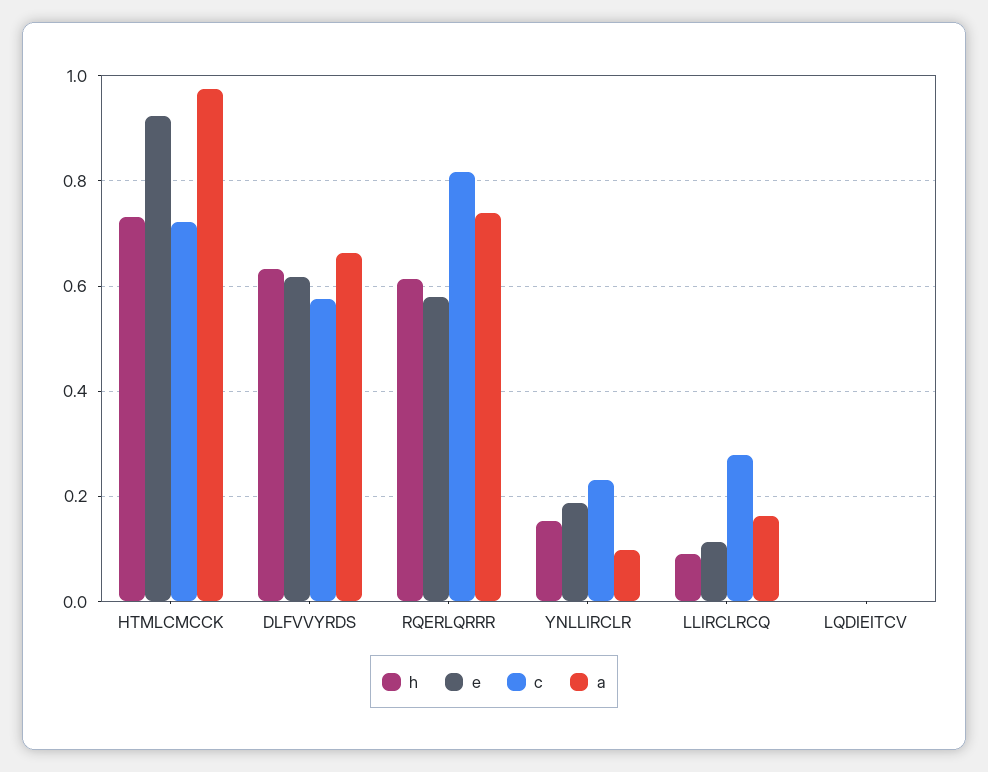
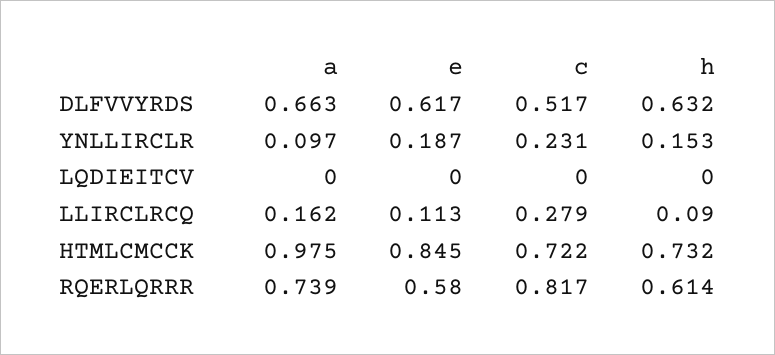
  {
    "h": {
      "HTMLCMCCK": 0.732,
      "DLFVVYRDS": 0.632,
      "RQERLQRRR": 0.614,
      "YNLLIRCLR": 0.153,
      "LLIRCLRCQ": 0.09,
      "LQDIEITCV": 0
    },
    "e": {
-     "HTMLCMCCK": 0.92,
+     "HTMLCMCCK": 0.845,
      "DLFVVYRDS": 0.617,
      "RQERLQRRR": 0.58,
      "YNLLIRCLR": 0.187,
      "LLIRCLRCQ": 0.113,
      "LQDIEITCV": 0
    },
    "c": {
      "HTMLCMCCK": 0.722,
-     "DLFVVYRDS": 0.58,
+     "DLFVVYRDS": 0.517,
      "RQERLQRRR": 0.817,
      "YNLLIRCLR": 0.231,
      "LLIRCLRCQ": 0.279,
      "LQDIEITCV": 0
    },
    "a": {
      "HTMLCMCCK": 0.975,
      "DLFVVYRDS": 0.663,
      "RQERLQRRR": 0.739,
      "YNLLIRCLR": 0.097,
      "LLIRCLRCQ": 0.162,
      "LQDIEITCV": 0
    }
  }

